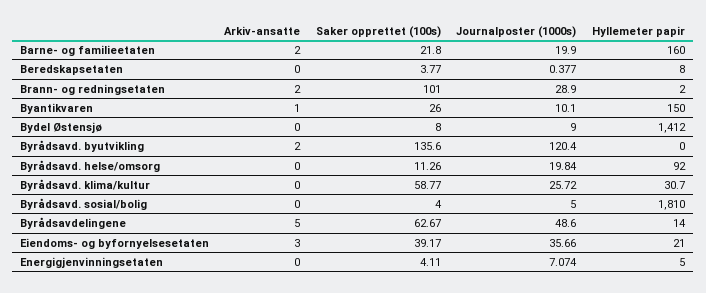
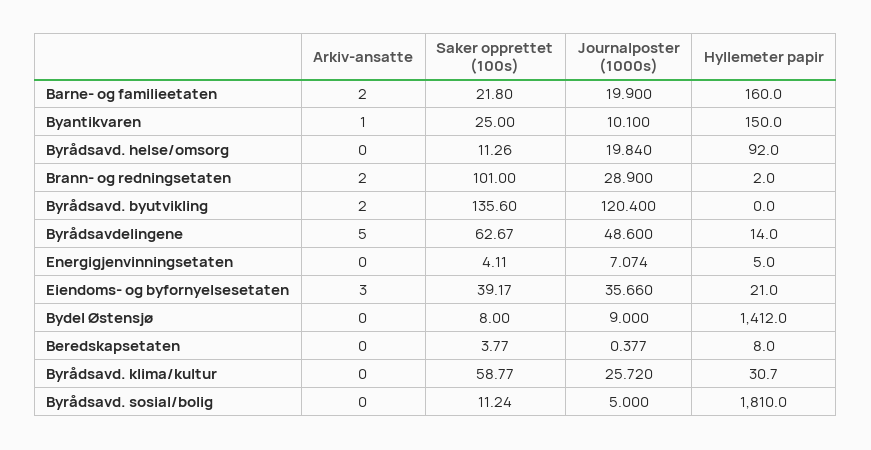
  {
    "Arkiv-ansatte": {
      "Barne- og familieetaten": 2,
      "Beredskapsetaten": 0,
      "Brann- og redningsetaten": 2,
      "Byantikvaren": 1,
      "Bydel Østensjø": 0,
      "Byrådsavd. byutvikling": 2,
      "Byrådsavd. helse/omsorg": 0,
      "Byrådsavd. klima/kultur": 0,
      "Byrådsavd. sosial/bolig": 0,
      "Byrådsavdelingene": 5,
      "Eiendoms- og byfornyelsesetaten": 3,
      "Energigjenvinningsetaten": 0
    },
    "Saker opprettet (100s)": {
      "Barne- og familieetaten": 21.8,
      "Beredskapsetaten": 3.77,
      "Brann- og redningsetaten": 101,
-     "Byantikvaren": 26,
+     "Byantikvaren": 25,
      "Bydel Østensjø": 8,
      "Byrådsavd. byutvikling": 135.6,
      "Byrådsavd. helse/omsorg": 11.26,
      "Byrådsavd. klima/kultur": 58.77,
-     "Byrådsavd. sosial/bolig": 4,
+     "Byrådsavd. sosial/bolig": 11.24,
      "Byrådsavdelingene": 62.67,
      "Eiendoms- og byfornyelsesetaten": 39.17,
      "Energigjenvinningsetaten": 4.11
    },
    "Journalposter (1000s)": {
      "Barne- og familieetaten": 19.9,
      "Beredskapsetaten": 0.377,
      "Brann- og redningsetaten": 28.9,
      "Byantikvaren": 10.1,
      "Bydel Østensjø": 9,
      "Byrådsavd. byutvikling": 120.4,
      "Byrådsavd. helse/omsorg": 19.84,
      "Byrådsavd. klima/kultur": 25.72,
      "Byrådsavd. sosial/bolig": 5,
      "Byrådsavdelingene": 48.6,
      "Eiendoms- og byfornyelsesetaten": 35.66,
      "Energigjenvinningsetaten": 7.074
    },
    "Hyllemeter papir": {
      "Barne- og familieetaten": 160,
      "Beredskapsetaten": 8,
      "Brann- og redningsetaten": 2,
      "Byantikvaren": 150,
      "Bydel Østensjø": 1412,
      "Byrådsavd. byutvikling": 0,
      "Byrådsavd. helse/omsorg": 92,
      "Byrådsavd. klima/kultur": 30.7,
      "Byrådsavd. sosial/bolig": 1810,
      "Byrådsavdelingene": 14,
      "Eiendoms- og byfornyelsesetaten": 21,
      "Energigjenvinningsetaten": 5
    }
  }

